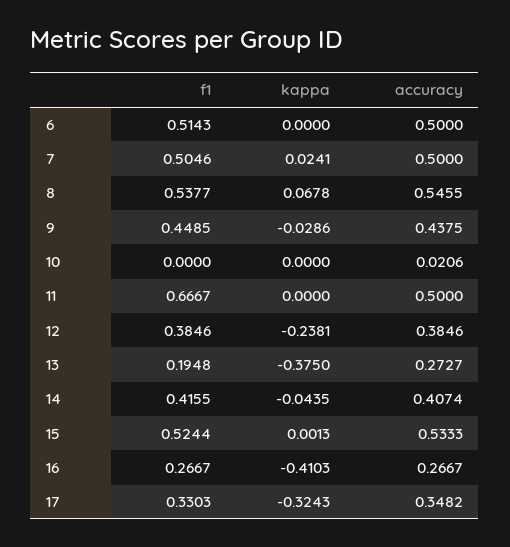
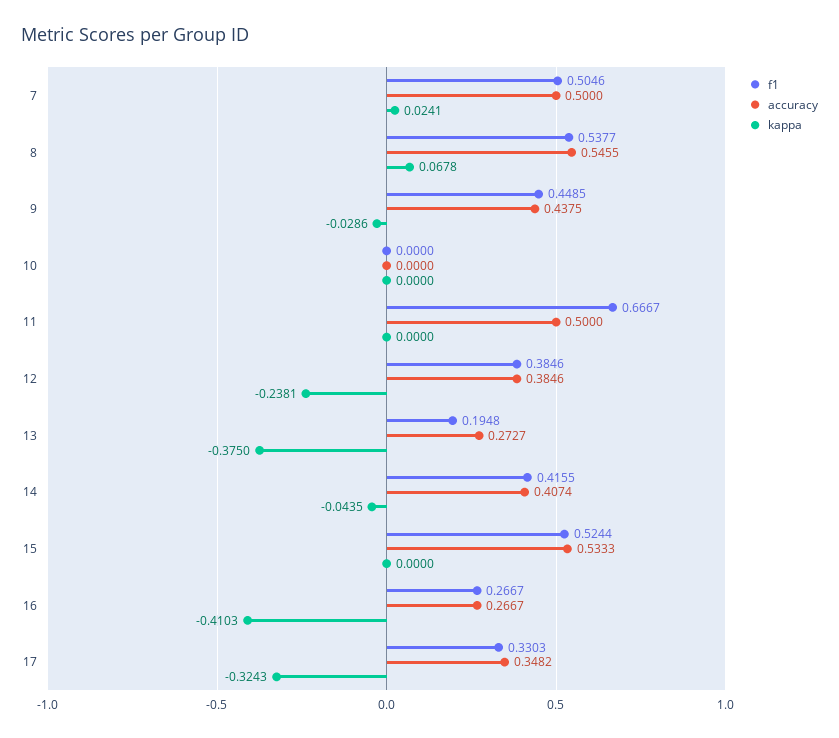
  {
    "f1": {
-     "6": 0.5143,
      "7": 0.5046,
      "8": 0.5377,
      "9": 0.4485,
      "10": 0,
      "11": 0.6667,
      "12": 0.3846,
      "13": 0.1948,
      "14": 0.4155,
      "15": 0.5244,
      "16": 0.2667,
      "17": 0.3303
    },
    "kappa": {
-     "6": 0,
      "7": 0.0241,
      "8": 0.0678,
      "9": -0.0286,
      "10": 0,
      "11": 0,
      "12": -0.2381,
      "13": -0.375,
      "14": -0.0435,
-     "15": 0.0013,
+     "15": 0,
      "16": -0.4103,
      "17": -0.3243
    },
    "accuracy": {
-     "6": 0.5,
      "7": 0.5,
      "8": 0.5455,
      "9": 0.4375,
-     "10": 0.0206,
+     "10": 0,
      "11": 0.5,
      "12": 0.3846,
      "13": 0.2727,
      "14": 0.4074,
      "15": 0.5333,
      "16": 0.2667,
      "17": 0.3482
    }
  }

